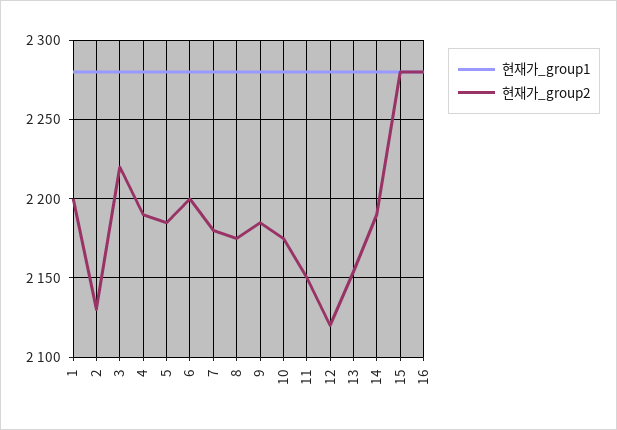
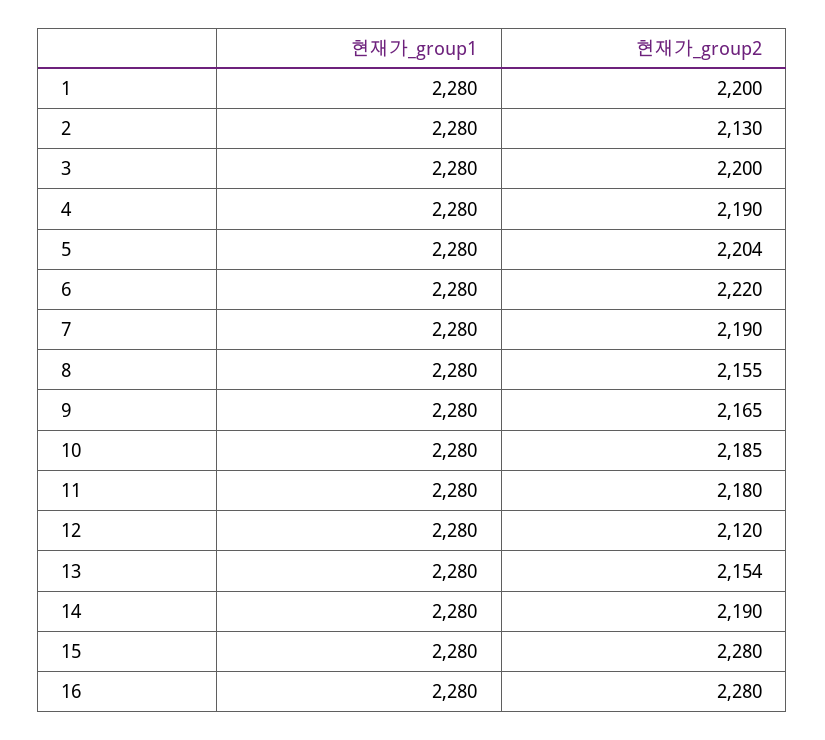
  {
    "현재가_group1": {
      "1": 2280,
      "2": 2280,
      "3": 2280,
      "4": 2280,
      "5": 2280,
      "6": 2280,
      "7": 2280,
      "8": 2280,
      "9": 2280,
      "10": 2280,
      "11": 2280,
      "12": 2280,
      "13": 2280,
      "14": 2280,
      "15": 2280,
      "16": 2280
    },
    "현재가_group2": {
      "1": 2200,
      "2": 2130,
-     "3": 2220,
+     "3": 2200,
      "4": 2190,
-     "5": 2185,
+     "5": 2204,
-     "6": 2200,
+     "6": 2220,
-     "7": 2180,
+     "7": 2190,
-     "8": 2175,
+     "8": 2155,
-     "9": 2185,
+     "9": 2165,
-     "10": 2175,
+     "10": 2185,
-     "11": 2150,
+     "11": 2180,
      "12": 2120,
      "13": 2154,
      "14": 2190,
      "15": 2280,
      "16": 2280
    }
  }

